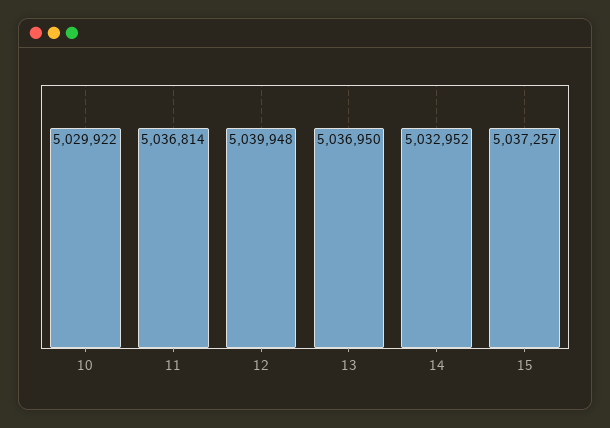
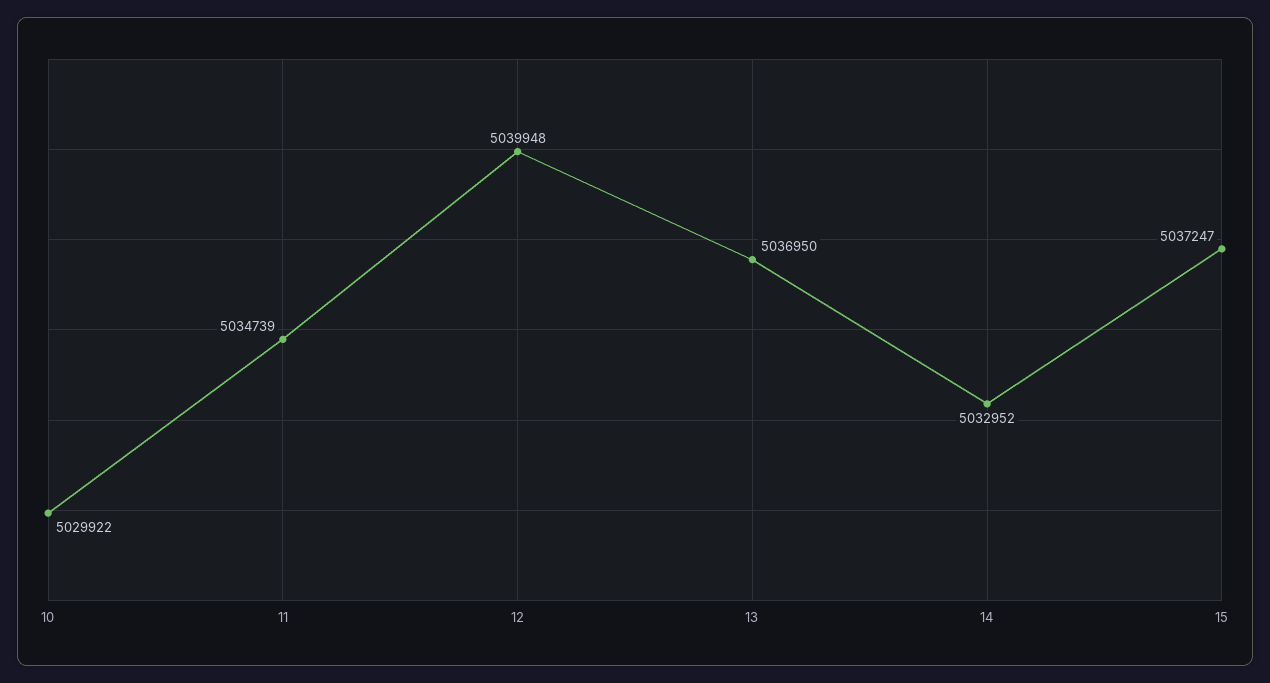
  {
    "10": 5029922,
-   "11": 5036814,
+   "11": 5034739,
    "12": 5039948,
    "13": 5036950,
    "14": 5032952,
-   "15": 5037257
+   "15": 5037247
  }

